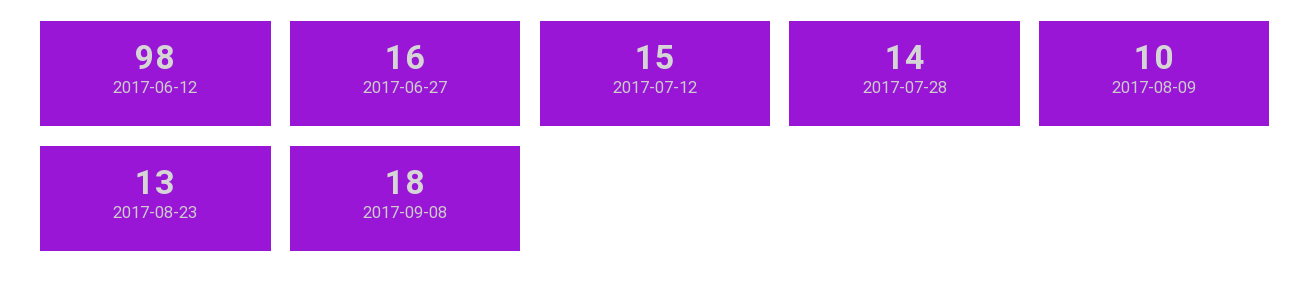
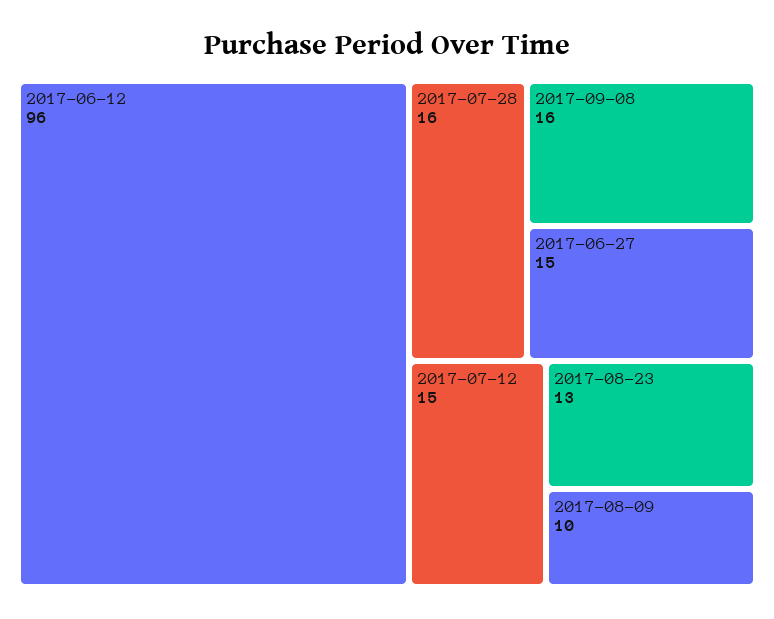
  {
-   "2017-06-12": 98,
+   "2017-06-12": 96,
-   "2017-06-27": 16,
+   "2017-06-27": 15,
    "2017-07-12": 15,
-   "2017-07-28": 14,
+   "2017-07-28": 16,
    "2017-08-09": 10,
    "2017-08-23": 13,
-   "2017-09-08": 18
+   "2017-09-08": 16
  }

